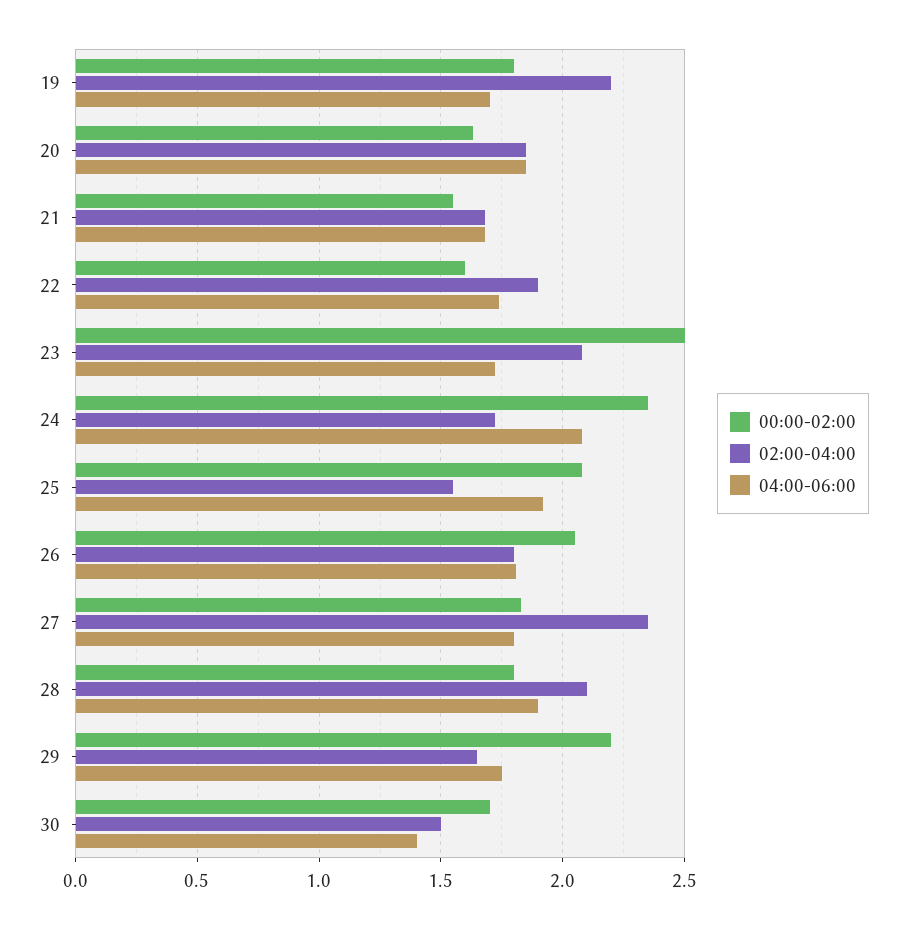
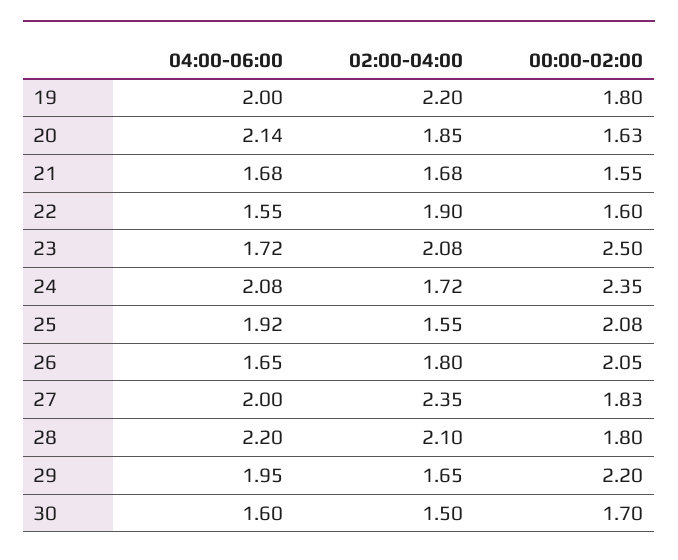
  {
    "00:00-02:00": {
      "19": 1.8,
      "20": 1.63,
      "21": 1.55,
      "22": 1.6,
      "23": 2.5,
      "24": 2.35,
      "25": 2.08,
      "26": 2.05,
      "27": 1.83,
      "28": 1.8,
      "29": 2.2,
      "30": 1.7
    },
    "02:00-04:00": {
      "19": 2.2,
      "20": 1.85,
      "21": 1.68,
      "22": 1.9,
      "23": 2.08,
      "24": 1.72,
      "25": 1.55,
      "26": 1.8,
      "27": 2.35,
      "28": 2.1,
      "29": 1.65,
      "30": 1.5
    },
    "04:00-06:00": {
-     "19": 1.7,
+     "19": 2,
-     "20": 1.85,
+     "20": 2.14,
      "21": 1.68,
-     "22": 1.75,
+     "22": 1.55,
      "23": 1.72,
      "24": 2.08,
      "25": 1.92,
-     "26": 1.8,
+     "26": 1.65,
-     "27": 1.8,
+     "27": 2,
-     "28": 1.9,
+     "28": 2.2,
-     "29": 1.75,
+     "29": 1.95,
-     "30": 1.4
+     "30": 1.6
    }
  }

